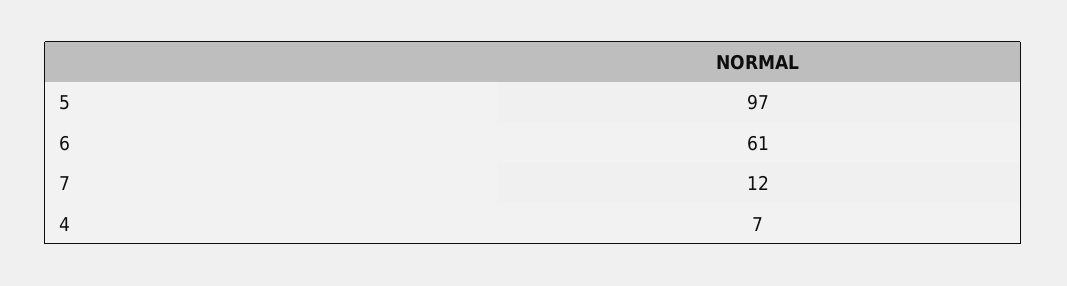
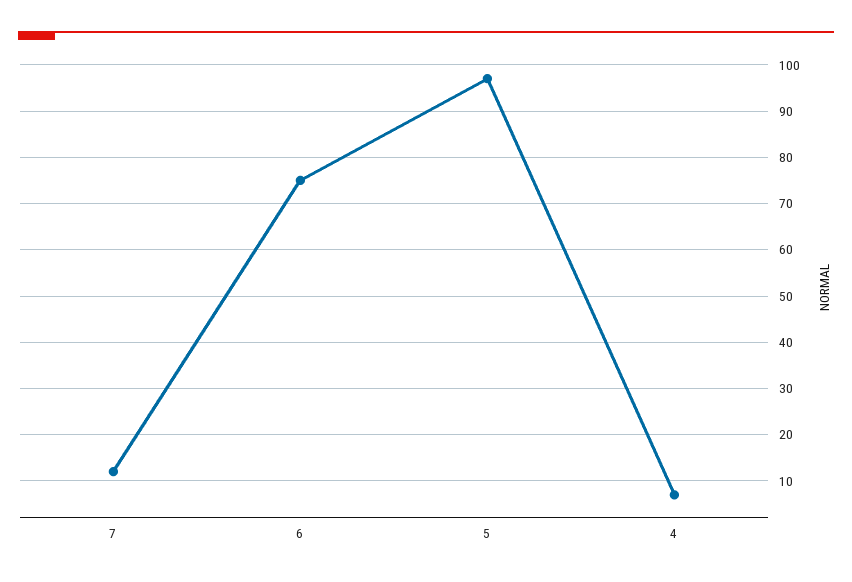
  {
    "5": 97,
-   "6": 61,
+   "6": 75,
    "7": 12,
    "4": 7
  }

